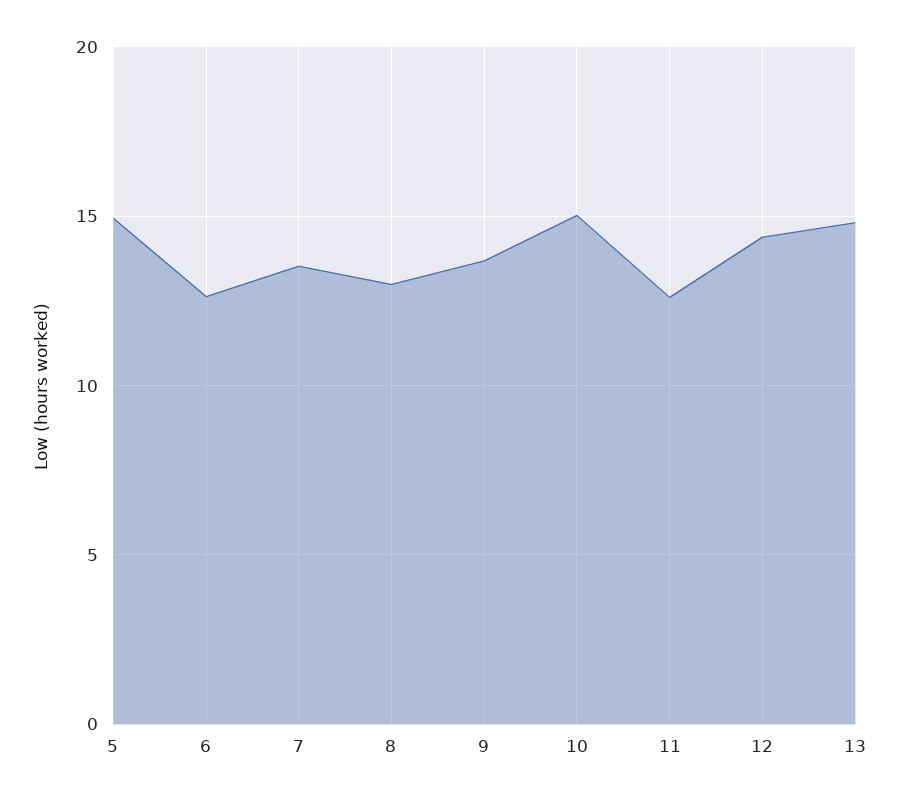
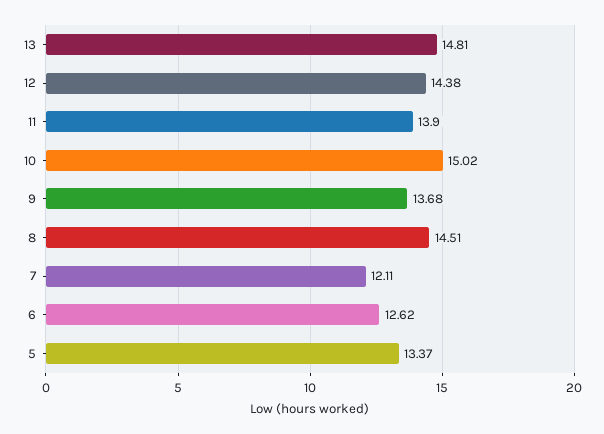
  {
-   "5": 15,
+   "5": 13.37,
    "6": 12.62,
-   "7": 13.5,
+   "7": 12.11,
-   "8": 13,
+   "8": 14.51,
    "9": 13.68,
    "10": 15.02,
-   "11": 12.5,
+   "11": 13.9,
    "12": 14.38,
    "13": 14.81
  }

